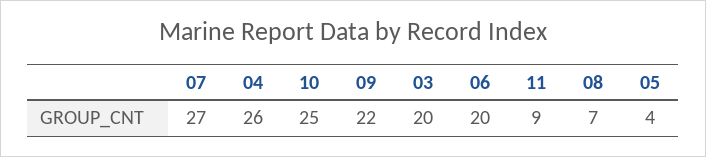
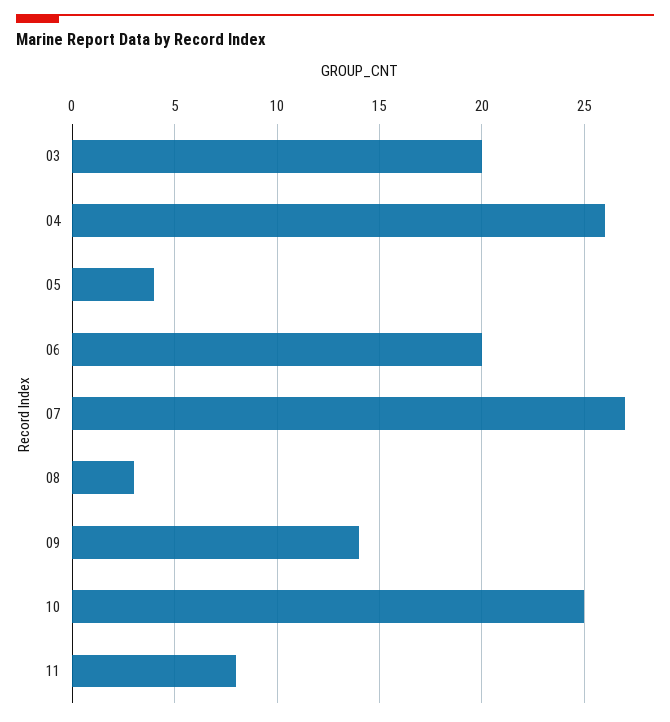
  {
    "07": 27,
    "04": 26,
    "10": 25,
-   "09": 22,
+   "09": 14,
    "03": 20,
    "06": 20,
-   "11": 9,
+   "11": 8,
-   "08": 7,
+   "08": 3,
    "05": 4
  }

